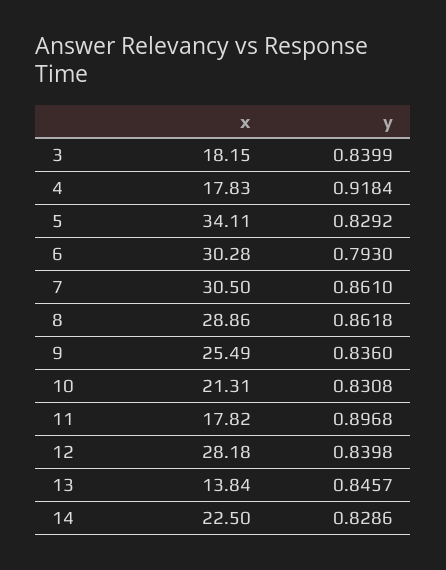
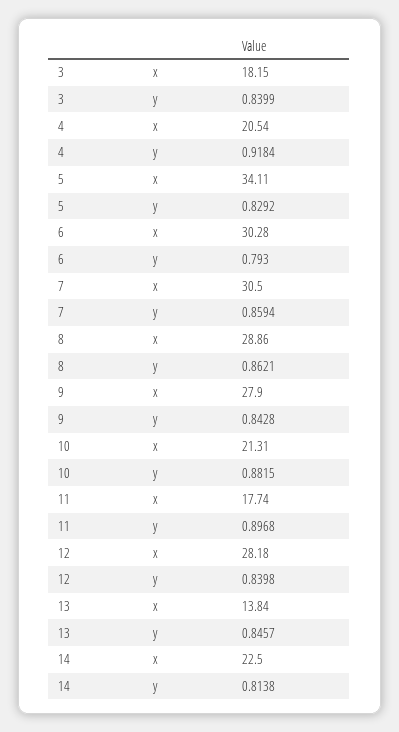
  {
    "x": {
      "3": 18.15,
-     "4": 17.83,
+     "4": 20.54,
      "5": 34.11,
      "6": 30.28,
      "7": 30.5,
      "8": 28.86,
-     "9": 25.49,
+     "9": 27.9,
      "10": 21.31,
-     "11": 17.82,
+     "11": 17.74,
      "12": 28.18,
      "13": 13.84,
      "14": 22.5
    },
    "y": {
      "3": 0.8399,
      "4": 0.9184,
      "5": 0.8292,
      "6": 0.793,
-     "7": 0.861,
+     "7": 0.8594,
-     "8": 0.8618,
+     "8": 0.8621,
-     "9": 0.836,
+     "9": 0.8428,
-     "10": 0.8308,
+     "10": 0.8815,
      "11": 0.8968,
      "12": 0.8398,
      "13": 0.8457,
-     "14": 0.8286
+     "14": 0.8138
    }
  }

